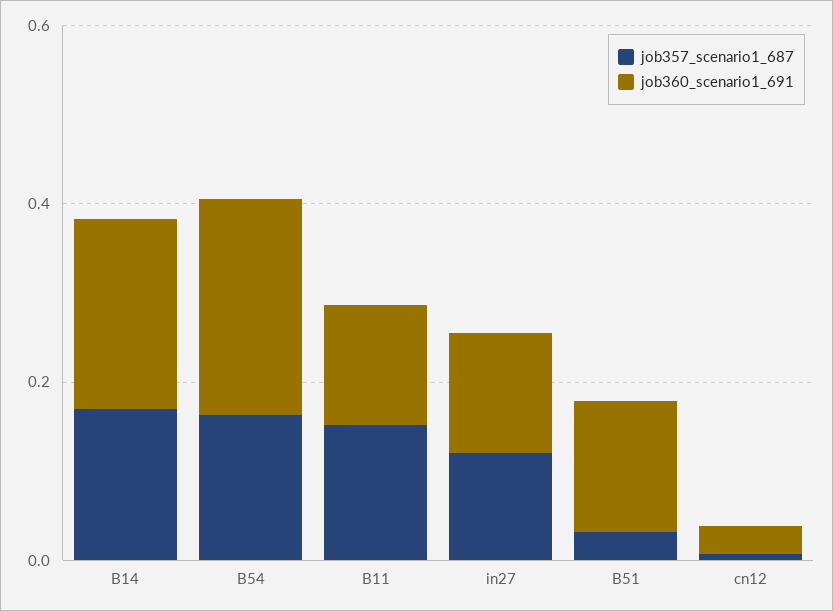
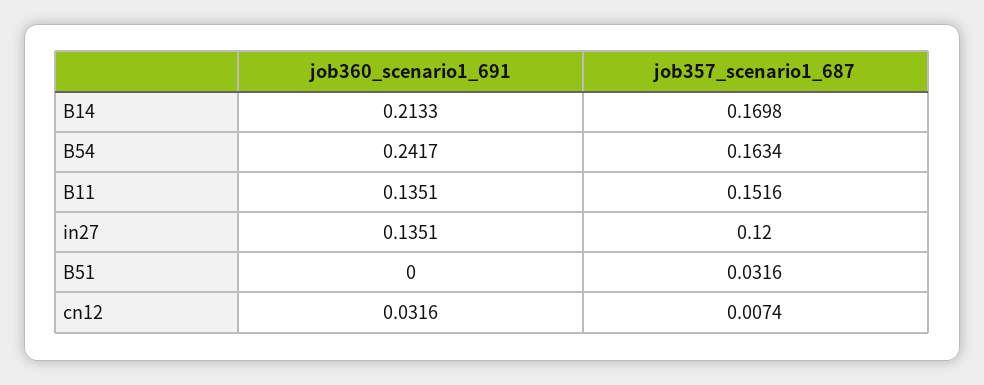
  {
    "job357_scenario1_687": {
      "B14": 0.1698,
      "B54": 0.1634,
      "B11": 0.1516,
      "in27": 0.12,
      "B51": 0.0316,
      "cn12": 0.0074
    },
    "job360_scenario1_691": {
      "B14": 0.2133,
      "B54": 0.2417,
      "B11": 0.1351,
      "in27": 0.1351,
-     "B51": 0.15,
+     "B51": 0,
      "cn12": 0.0316
    }
  }

